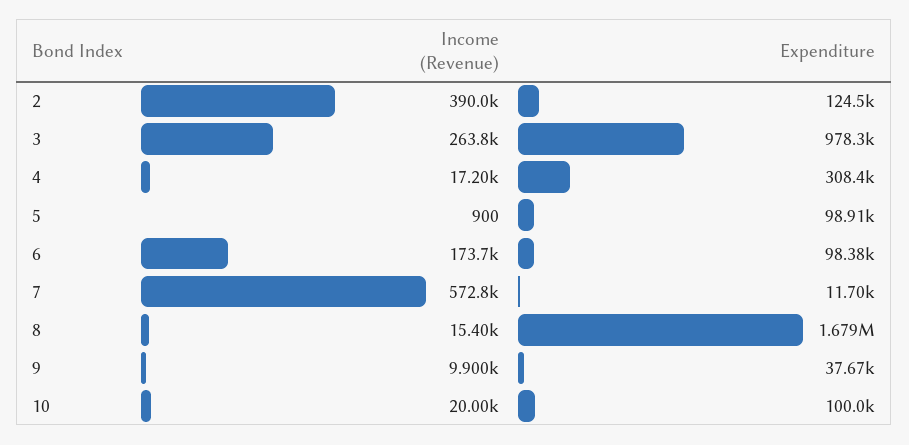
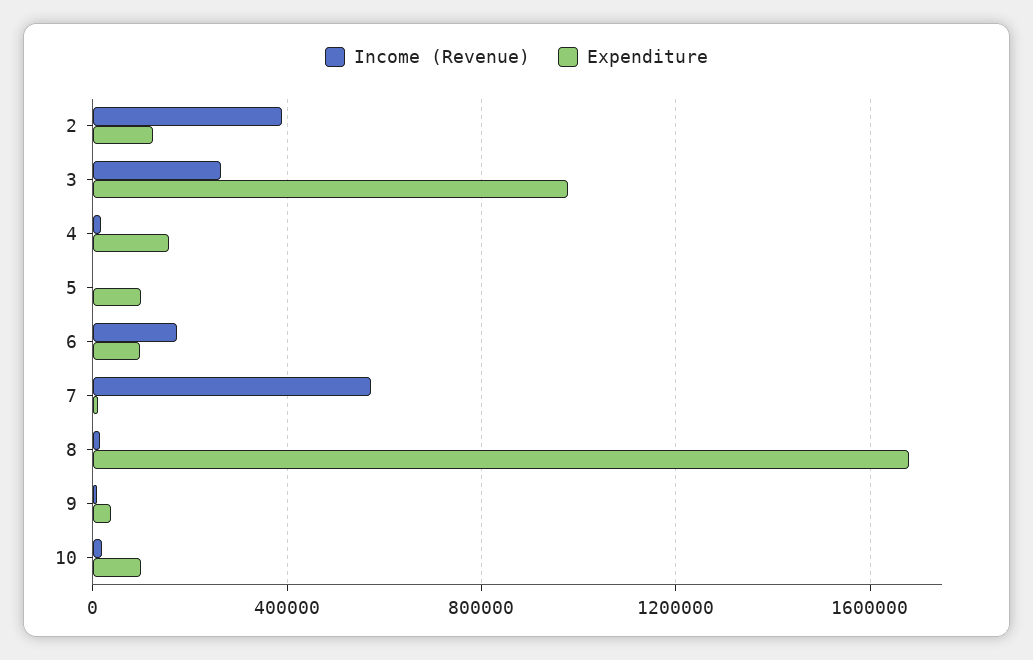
  {
    "Income (Revenue)": {
      "2": 390000,
      "3": 263800,
      "4": 17200,
      "5": 900,
      "6": 173700,
      "7": 572800,
      "8": 15400,
      "9": 9900,
      "10": 20000
    },
    "Expenditure": {
      "2": 124500,
      "3": 978300,
-     "4": 308400,
+     "4": 150000,
      "5": 98910,
      "6": 98380,
      "7": 11700,
      "8": 1679000,
      "9": 37670,
      "10": 100000
    }
  }

